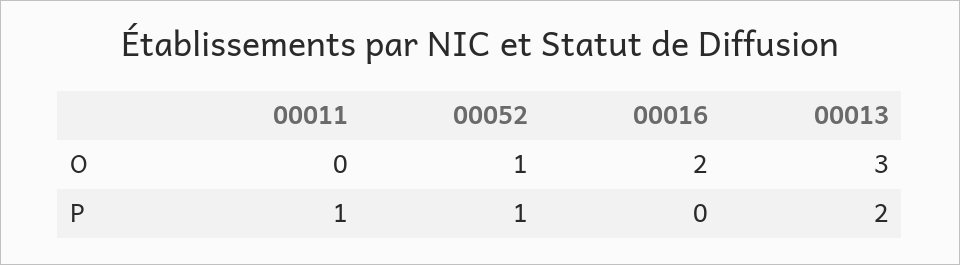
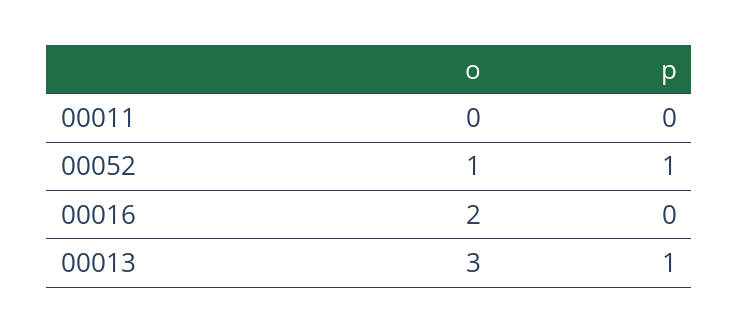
  {
    "00011": {
      "O": 0,
-     "P": 1
+     "P": 0
    },
    "00052": {
      "O": 1,
      "P": 1
    },
    "00016": {
      "O": 2,
      "P": 0
    },
    "00013": {
      "O": 3,
-     "P": 2
+     "P": 1
    }
  }

